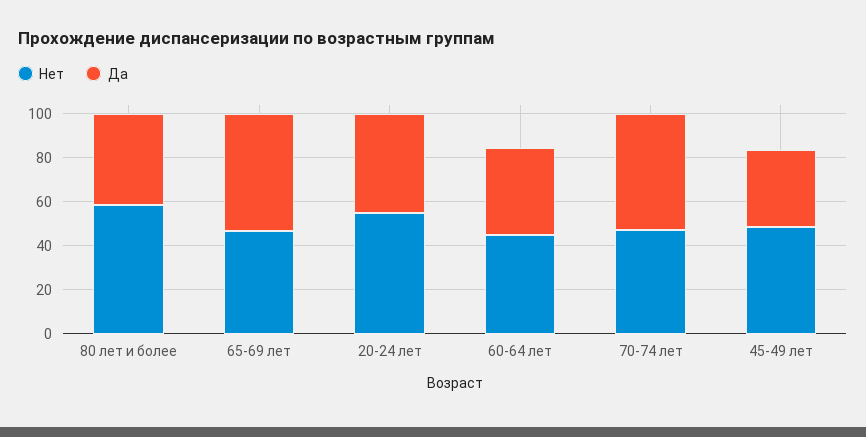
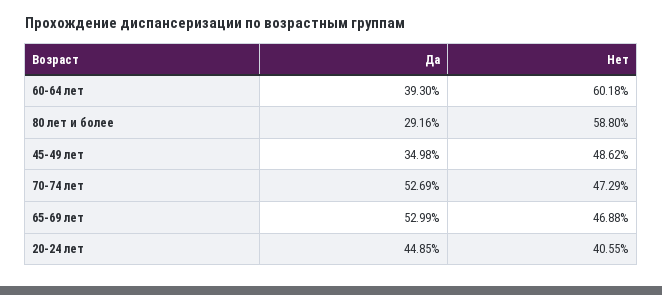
  {
    "Нет": {
      "80 лет и более": 58.8,
      "65-69 лет": 46.88,
-     "20-24 лет": 55,
+     "20-24 лет": 40.55,
-     "60-64 лет": 45,
+     "60-64 лет": 60.18,
      "70-74 лет": 47.29,
      "45-49 лет": 48.62
    },
    "Да": {
-     "80 лет и более": 40,
+     "80 лет и более": 29.16,
      "65-69 лет": 52.99,
      "20-24 лет": 44.85,
      "60-64 лет": 39.3,
      "70-74 лет": 52.69,
      "45-49 лет": 34.98
    }
  }

